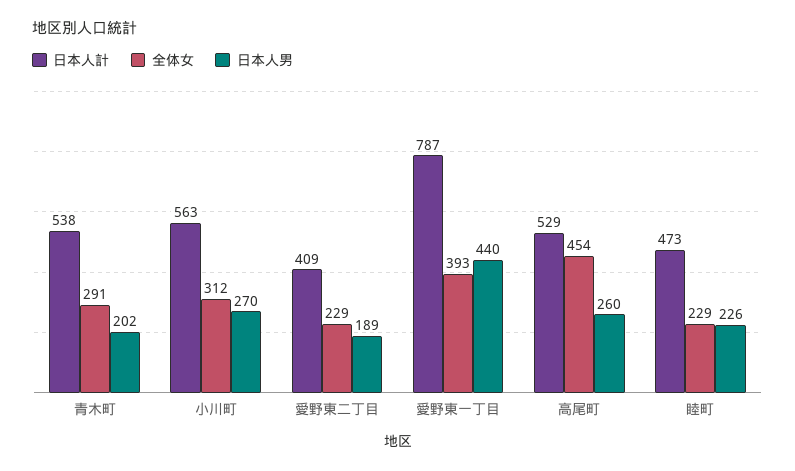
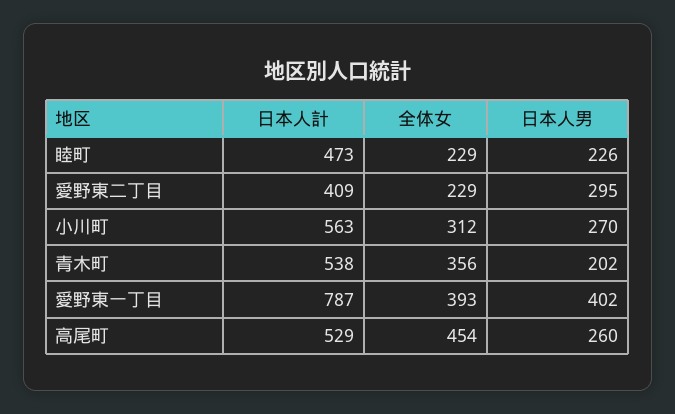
  {
    "日本人計": {
      "青木町": 538,
      "小川町": 563,
      "愛野東二丁目": 409,
      "愛野東一丁目": 787,
      "高尾町": 529,
      "睦町": 473
    },
    "全体女": {
-     "青木町": 291,
+     "青木町": 356,
      "小川町": 312,
      "愛野東二丁目": 229,
      "愛野東一丁目": 393,
      "高尾町": 454,
      "睦町": 229
    },
    "日本人男": {
      "青木町": 202,
      "小川町": 270,
-     "愛野東二丁目": 189,
+     "愛野東二丁目": 295,
-     "愛野東一丁目": 440,
+     "愛野東一丁目": 402,
      "高尾町": 260,
      "睦町": 226
    }
  }

